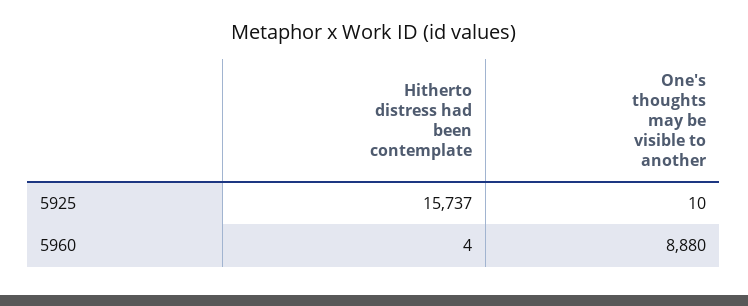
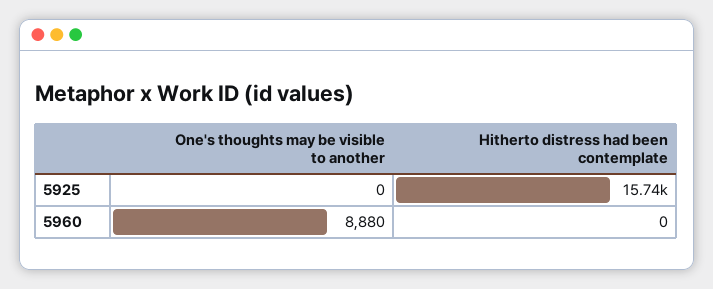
  {
    "Hitherto distress had been contemplate": {
      "5925": 15737,
-     "5960": 4
+     "5960": 0
    },
    "One's thoughts may be visible to another": {
-     "5925": 10,
+     "5925": 0,
      "5960": 8880
    }
  }

